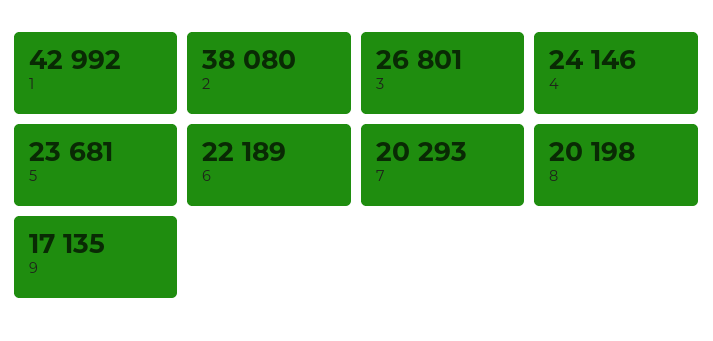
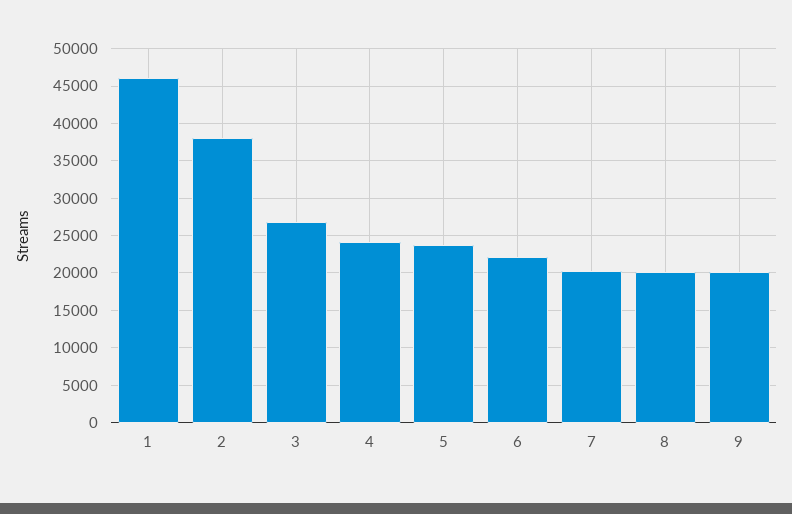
  {
-   "1": 42992,
+   "1": 46000,
    "2": 38080,
    "3": 26801,
    "4": 24146,
    "5": 23681,
    "6": 22189,
    "7": 20293,
    "8": 20198,
-   "9": 17135
+   "9": 20000
  }

